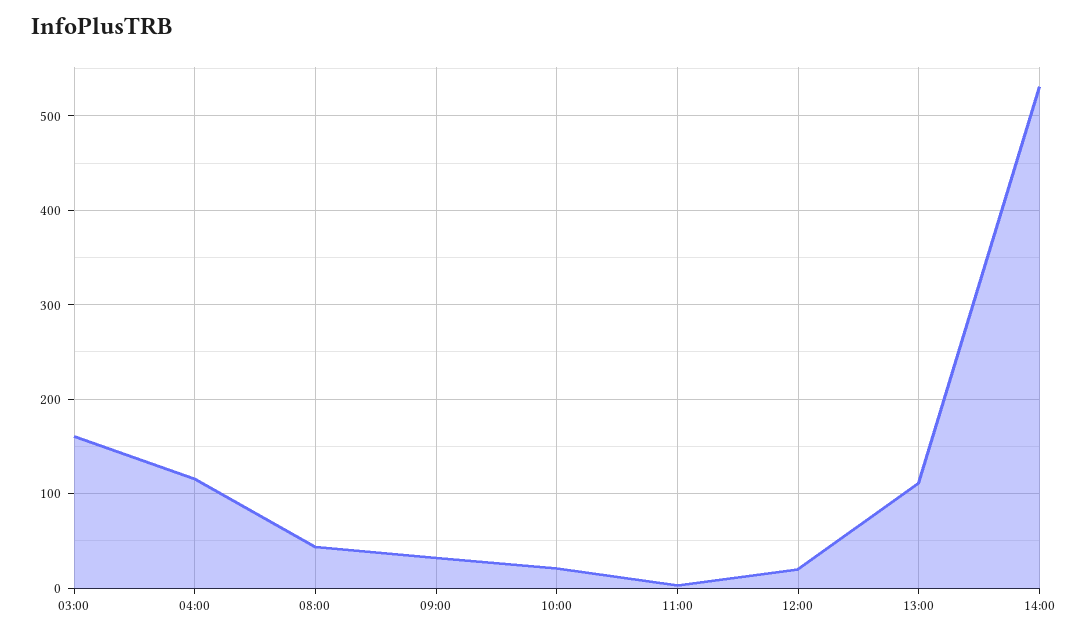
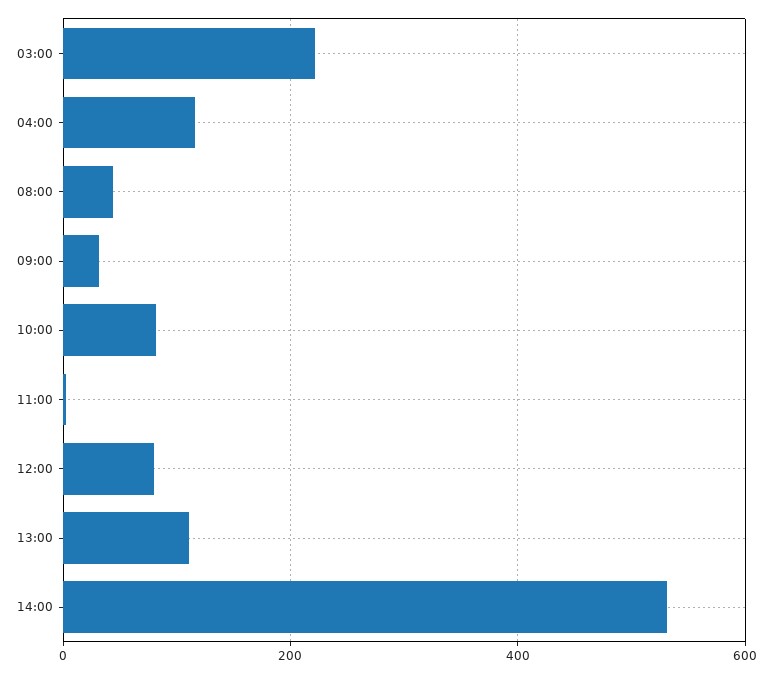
  {
-   "03:00": 160,
+   "03:00": 220,
    "04:00": 120,
    "08:00": 40,
    "09:00": 30,
-   "10:00": 20,
+   "10:00": 80,
    "11:00": 0,
-   "12:00": 20,
+   "12:00": 80,
    "13:00": 110,
    "14:00": 530
  }

